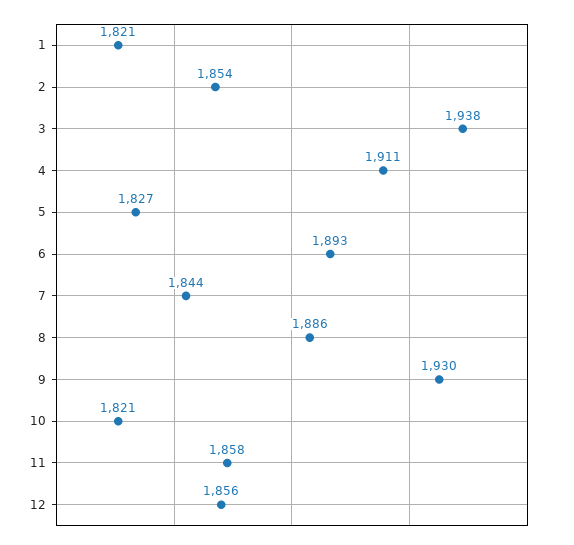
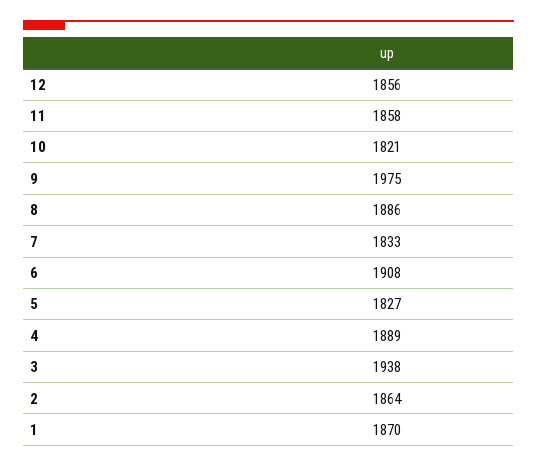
  {
-   "1": 1821,
+   "1": 1870,
-   "2": 1854,
+   "2": 1864,
    "3": 1938,
-   "4": 1911,
+   "4": 1889,
    "5": 1827,
-   "6": 1893,
+   "6": 1908,
-   "7": 1844,
+   "7": 1833,
    "8": 1886,
-   "9": 1930,
+   "9": 1975,
    "10": 1821,
    "11": 1858,
    "12": 1856
  }

